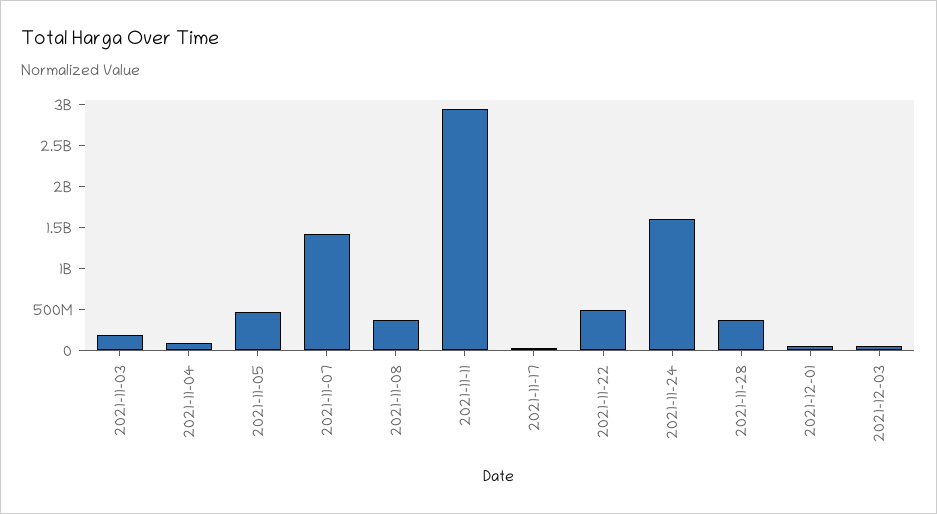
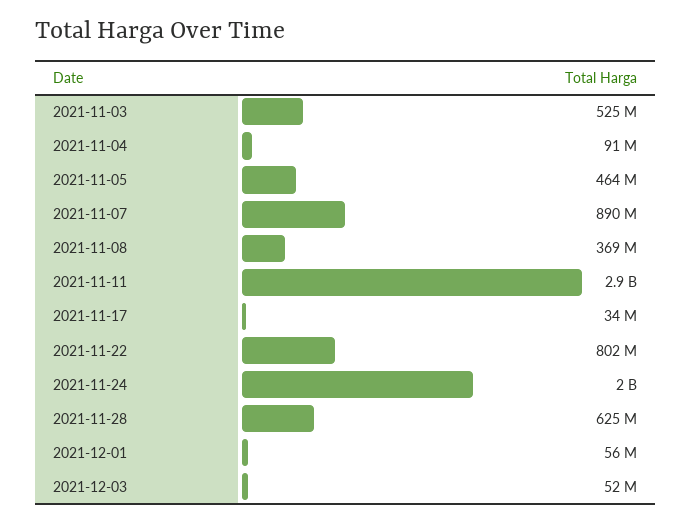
  {
-   "2021-11-03": 200000000,
+   "2021-11-03": 525000000,
    "2021-11-04": 91000000,
    "2021-11-05": 464000000,
-   "2021-11-07": 1400000000,
+   "2021-11-07": 890000000,
    "2021-11-08": 369000000,
    "2021-11-11": 2900000000,
    "2021-11-17": 34000000,
-   "2021-11-22": 500000000,
+   "2021-11-22": 802000000,
-   "2021-11-24": 1600000000,
+   "2021-11-24": 2000000000,
-   "2021-11-28": 400000000,
+   "2021-11-28": 625000000,
    "2021-12-01": 56000000,
    "2021-12-03": 52000000
  }

